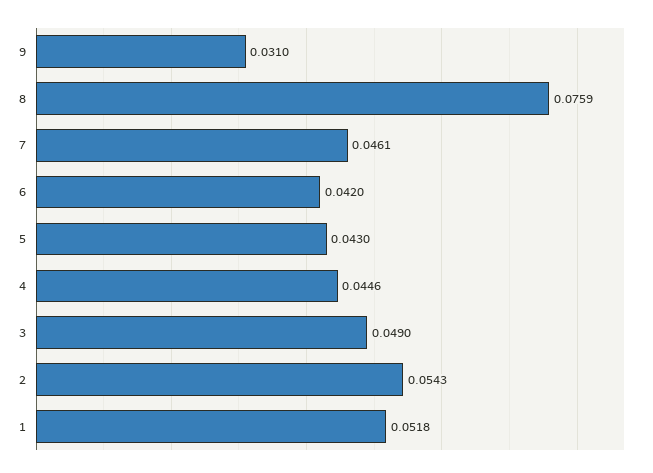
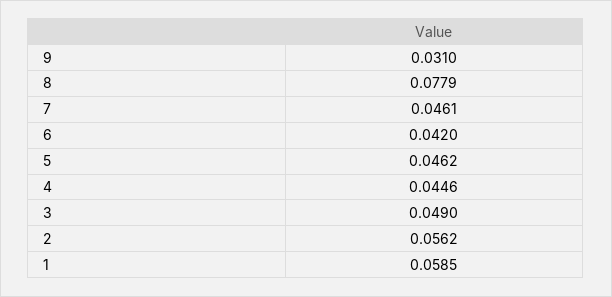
  {
    "9": 0.031,
-   "8": 0.0759,
+   "8": 0.0779,
    "7": 0.0461,
    "6": 0.042,
-   "5": 0.043,
+   "5": 0.0462,
    "4": 0.0446,
    "3": 0.049,
-   "2": 0.0543,
+   "2": 0.0562,
-   "1": 0.0518
+   "1": 0.0585
  }

